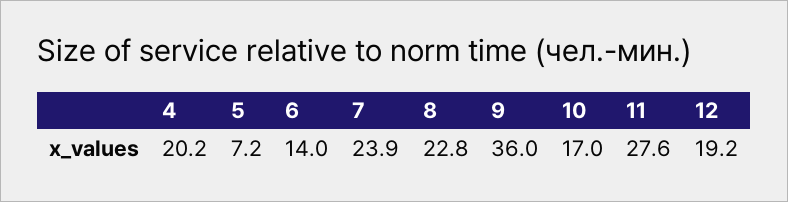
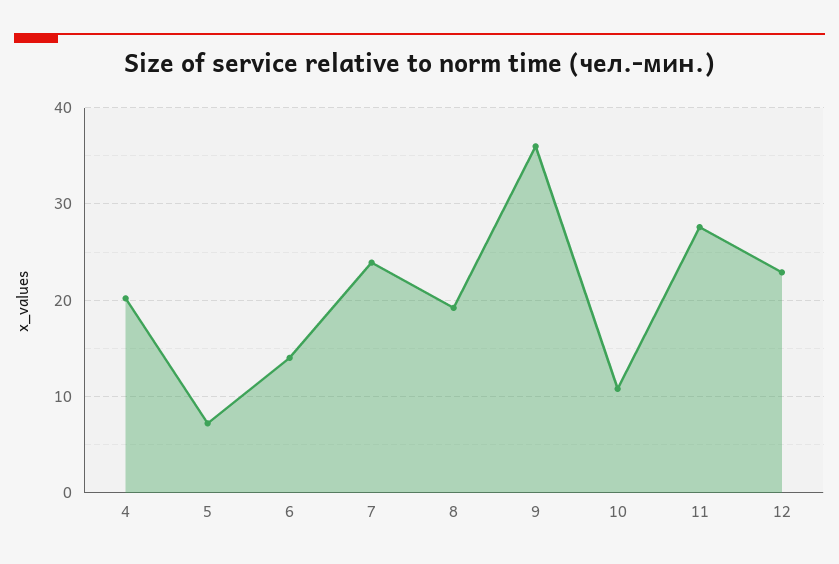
  {
    "4": 20.2,
    "5": 7.2,
    "6": 14,
    "7": 23.9,
-   "8": 22.8,
+   "8": 19,
    "9": 36,
-   "10": 17,
+   "10": 11,
    "11": 27.6,
-   "12": 19.2
+   "12": 23
  }

